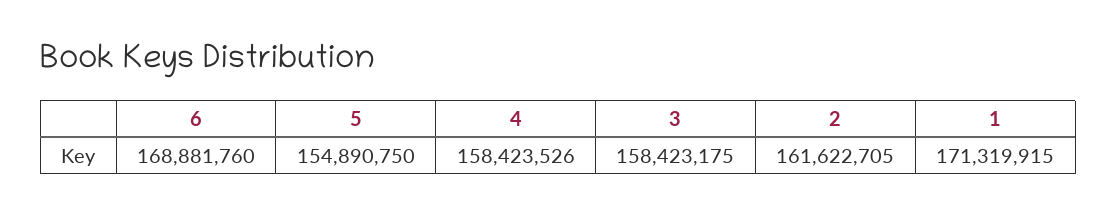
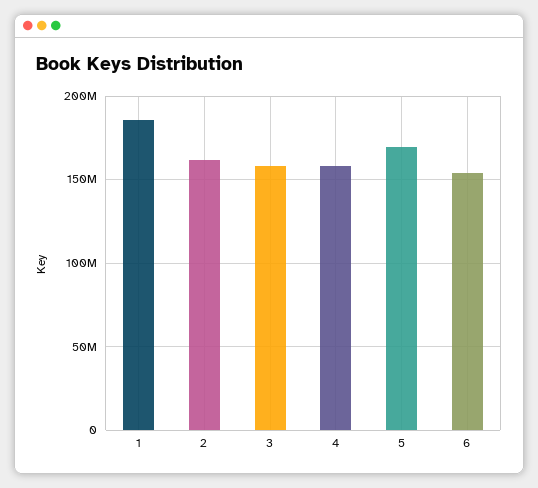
  {
-   "6": 168881760,
+   "6": 155000000,
-   "5": 154890750,
+   "5": 170000000,
    "4": 158423526,
    "3": 158423175,
    "2": 161622705,
-   "1": 171319915
+   "1": 185000000
  }

